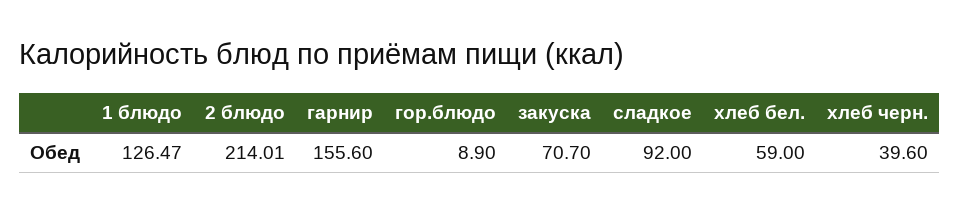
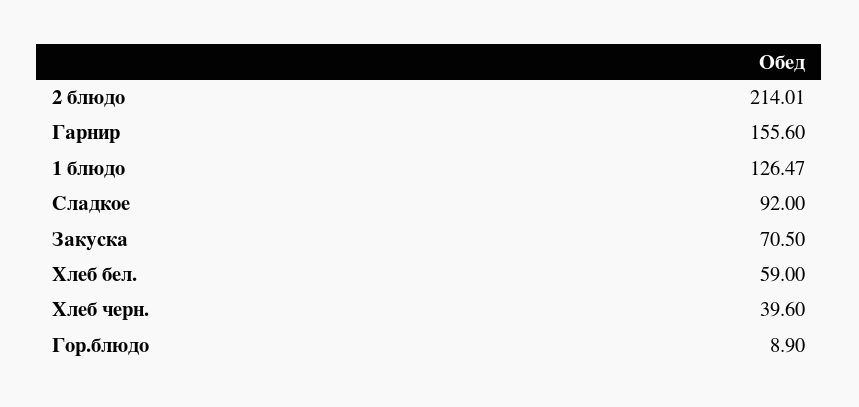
  {
    "1 блюдо": 126.47,
    "2 блюдо": 214.01,
    "гарнир": 155.6,
    "гор.блюдо": 8.9,
-   "закуска": 70.7,
+   "закуска": 70.5,
    "сладкое": 92,
    "хлеб бел.": 59,
    "хлеб черн.": 39.6
  }

